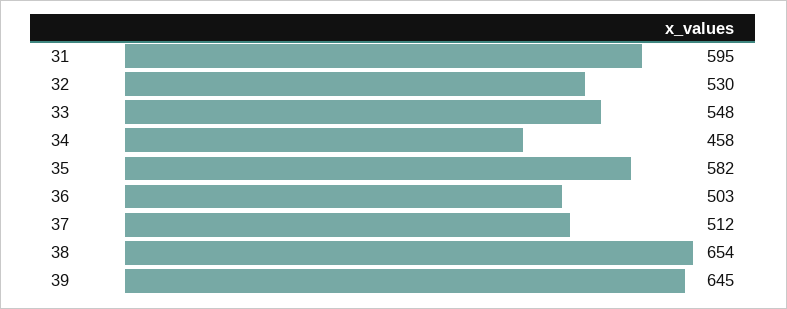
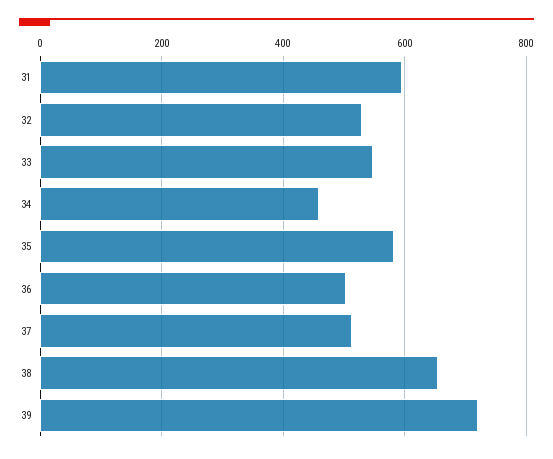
  {
    "31": 595,
    "32": 530,
    "33": 548,
    "34": 458,
    "35": 582,
    "36": 503,
    "37": 512,
    "38": 654,
-   "39": 645
+   "39": 720
  }

